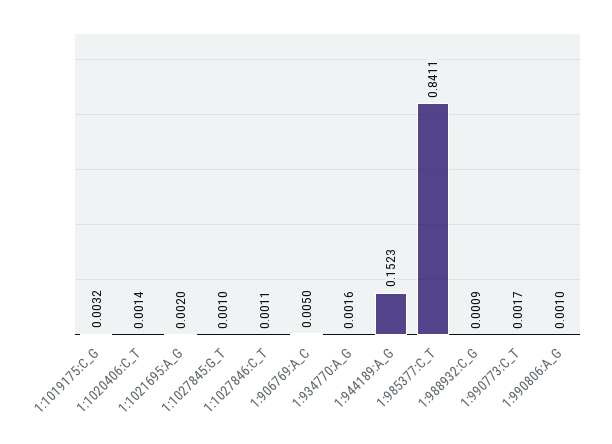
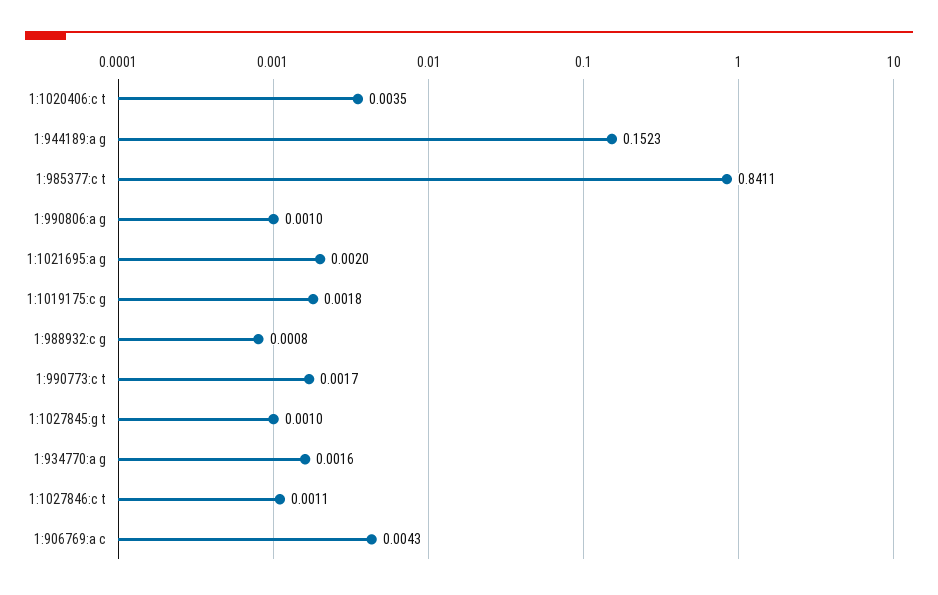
  {
-   "1:1019175:C_G": 0.0032,
+   "1:1019175:C_G": 0.0018,
-   "1:1020406:C_T": 0.0014,
+   "1:1020406:C_T": 0.0035,
    "1:1021695:A_G": 0.002,
    "1:1027845:G_T": 0.001,
    "1:1027846:C_T": 0.0011,
-   "1:906769:A_C": 0.005,
+   "1:906769:A_C": 0.0043,
    "1:934770:A_G": 0.0016,
    "1:944189:A_G": 0.1523,
    "1:985377:C_T": 0.8411,
-   "1:988932:C_G": 0.0009,
+   "1:988932:C_G": 0.0008,
    "1:990773:C_T": 0.0017,
    "1:990806:A_G": 0.001
  }

